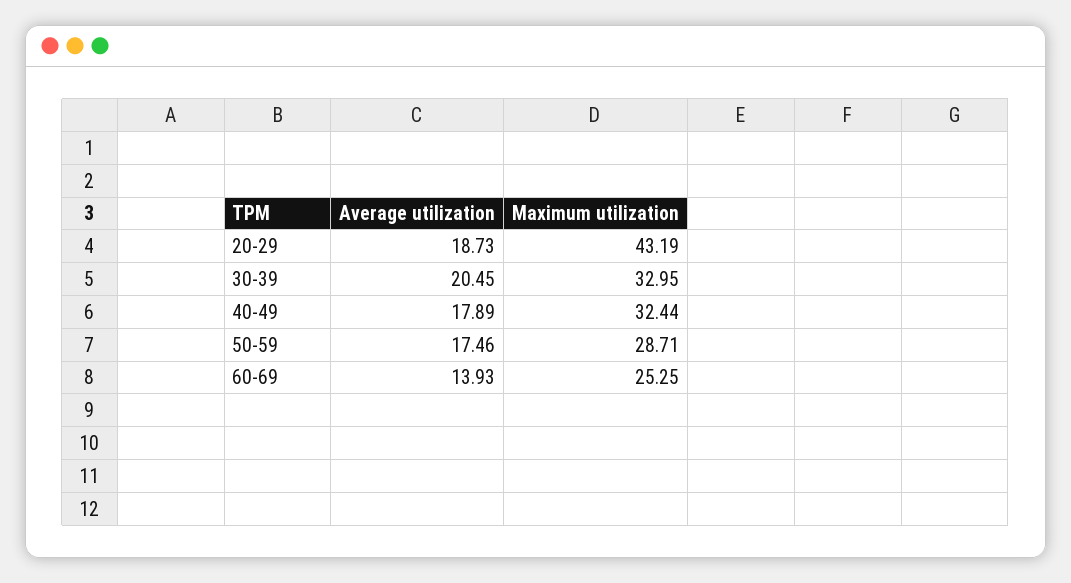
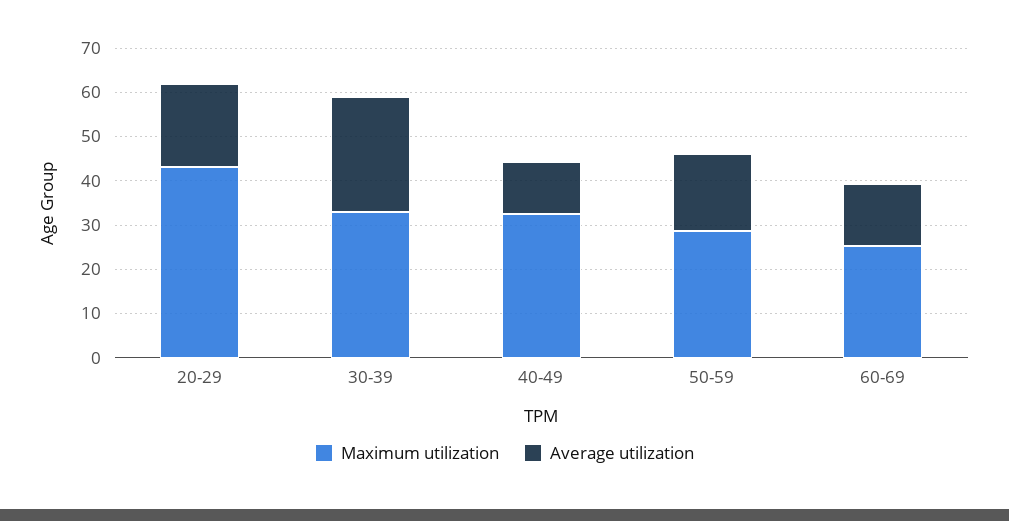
  {
    "Average utilization": {
      "20-29": 18.73,
-     "30-39": 20.45,
+     "30-39": 26,
-     "40-49": 17.89,
+     "40-49": 12,
      "50-59": 17.46,
      "60-69": 13.93
    },
    "Maximum utilization": {
      "20-29": 43.19,
      "30-39": 32.95,
      "40-49": 32.44,
      "50-59": 28.71,
      "60-69": 25.25
    }
  }

